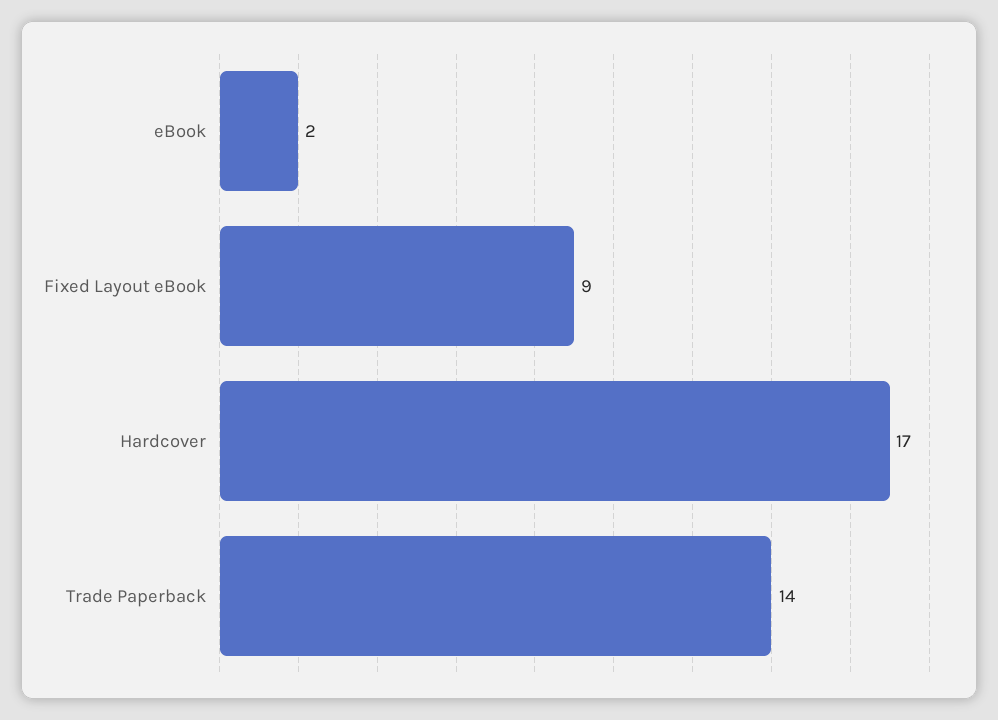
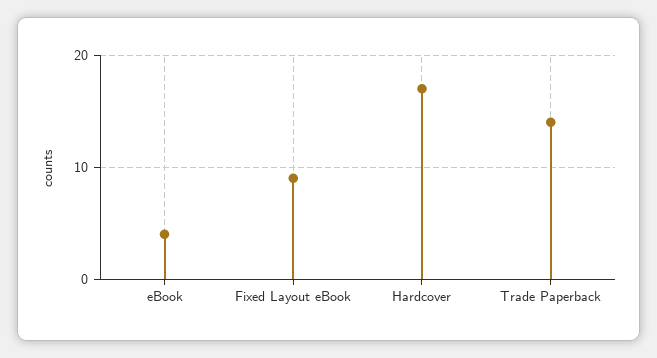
  {
-   "eBook": 2,
+   "eBook": 4,
    "Fixed Layout eBook": 9,
    "Hardcover": 17,
    "Trade Paperback": 14
  }

